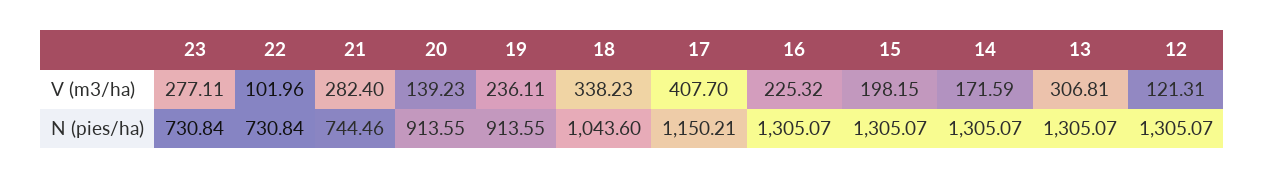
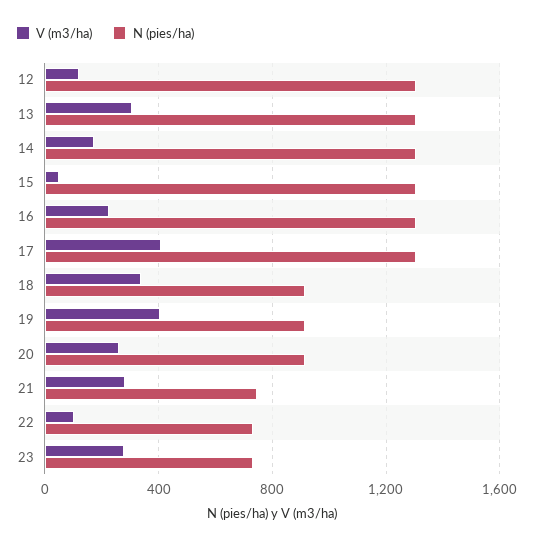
  {
    "V (m3/ha)": {
      "23": 277.11,
      "22": 101.96,
      "21": 282.4,
-     "20": 139.23,
+     "20": 250,
-     "19": 236.11,
+     "19": 400,
      "18": 338.23,
      "17": 407.7,
      "16": 225.32,
-     "15": 198.15,
+     "15": 50,
      "14": 171.59,
      "13": 306.81,
      "12": 121.31
    },
    "N (pies/ha)": {
      "23": 730.84,
      "22": 730.84,
      "21": 744.46,
      "20": 913.55,
      "19": 913.55,
-     "18": 1043.6,
+     "18": 900,
-     "17": 1150.21,
+     "17": 1300,
      "16": 1305.07,
      "15": 1305.07,
      "14": 1305.07,
      "13": 1305.07,
      "12": 1305.07
    }
  }

